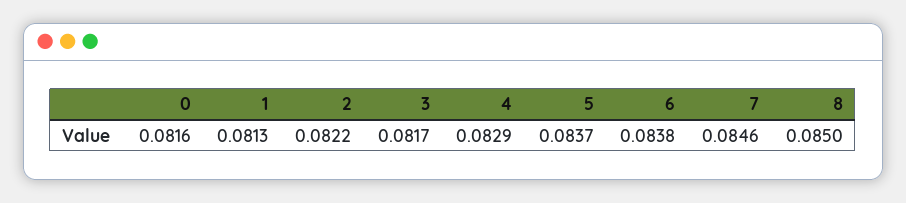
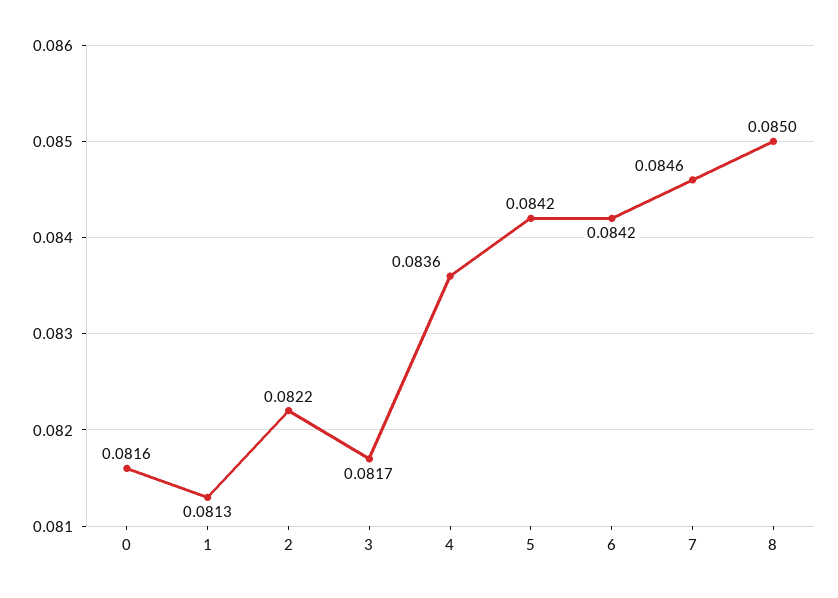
  {
    "0": 0.0816,
    "1": 0.0813,
    "2": 0.0822,
    "3": 0.0817,
-   "4": 0.0829,
+   "4": 0.0836,
-   "5": 0.0837,
+   "5": 0.0842,
-   "6": 0.0838,
+   "6": 0.0842,
    "7": 0.0846,
    "8": 0.085
  }

